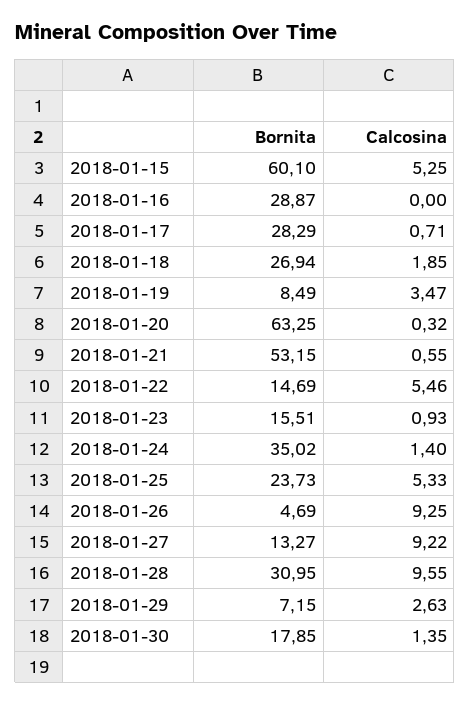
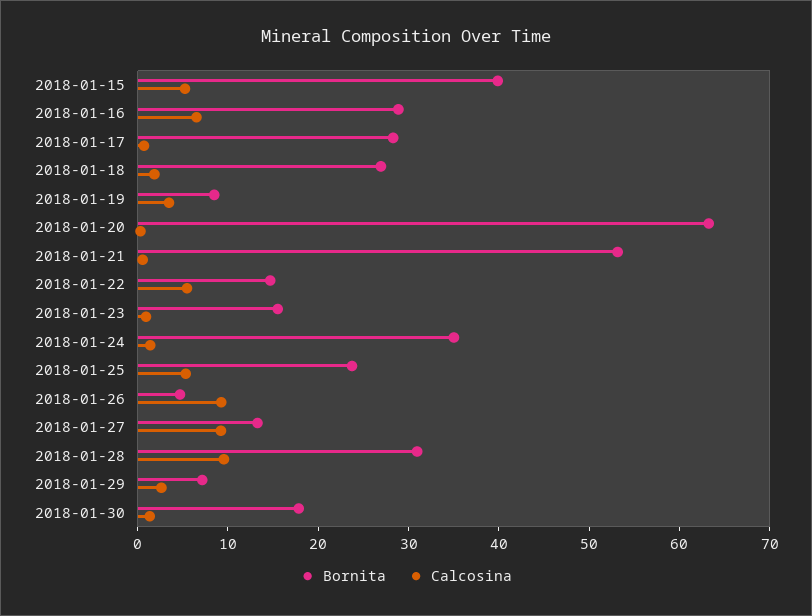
  {
    "Bornita": {
-     "2018-01-15": 60.1,
+     "2018-01-15": 40,
      "2018-01-16": 28.87,
      "2018-01-17": 28.29,
      "2018-01-18": 26.94,
      "2018-01-19": 8.49,
      "2018-01-20": 63.25,
      "2018-01-21": 53.15,
      "2018-01-22": 14.69,
      "2018-01-23": 15.51,
      "2018-01-24": 35.02,
      "2018-01-25": 23.73,
      "2018-01-26": 4.69,
      "2018-01-27": 13.27,
      "2018-01-28": 30.95,
      "2018-01-29": 7.15,
      "2018-01-30": 17.85
    },
    "Calcosina": {
      "2018-01-15": 5.25,
-     "2018-01-16": 0,
+     "2018-01-16": 6,
      "2018-01-17": 0.71,
      "2018-01-18": 1.85,
      "2018-01-19": 3.47,
      "2018-01-20": 0.32,
      "2018-01-21": 0.55,
      "2018-01-22": 5.46,
      "2018-01-23": 0.93,
      "2018-01-24": 1.4,
      "2018-01-25": 5.33,
      "2018-01-26": 9.25,
      "2018-01-27": 9.22,
      "2018-01-28": 9.55,
      "2018-01-29": 2.63,
      "2018-01-30": 1.35
    }
  }

